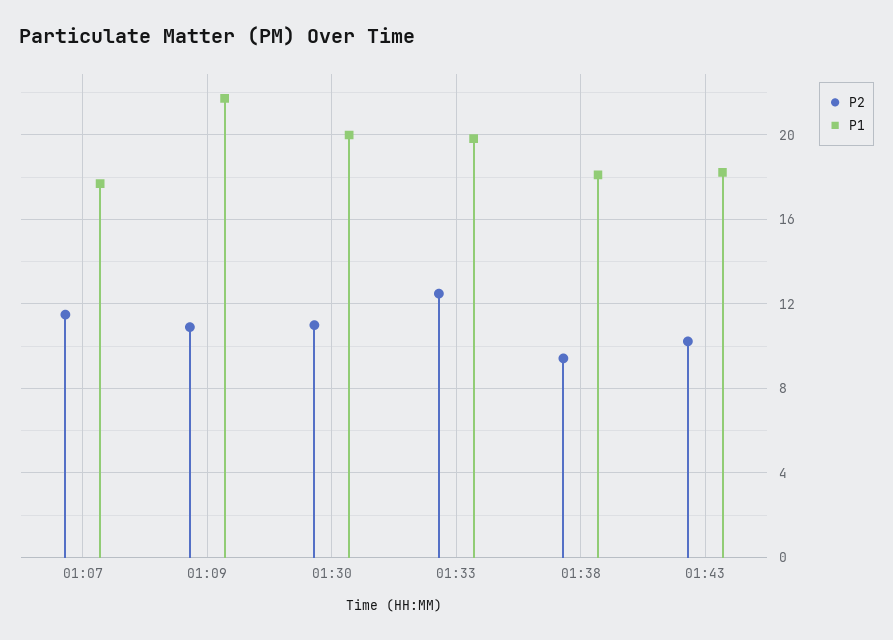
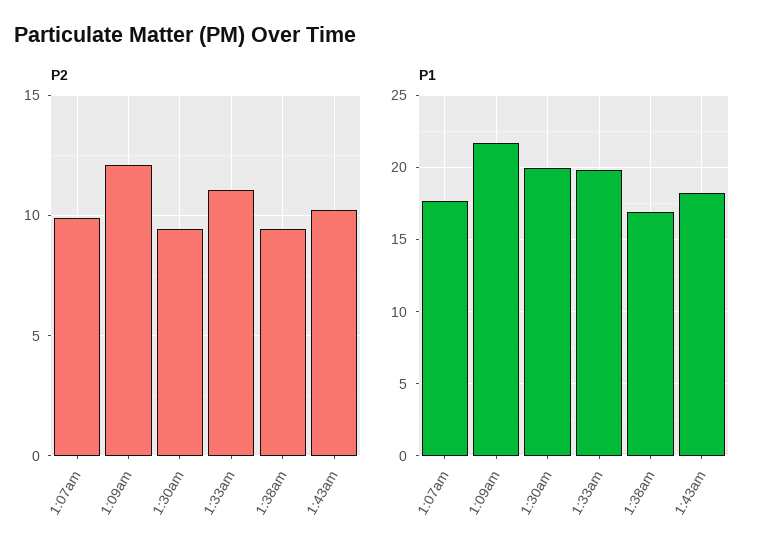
  {
    "P2": {
-     "01:07": 11.5,
+     "01:07": 10,
-     "01:09": 11,
+     "01:09": 12,
-     "01:30": 11,
+     "01:30": 9.5,
-     "01:33": 12.5,
+     "01:33": 11,
      "01:38": 9.5,
      "01:43": 10
    },
    "P1": {
      "01:07": 17.5,
      "01:09": 21.5,
      "01:30": 20,
      "01:33": 20,
-     "01:38": 18,
+     "01:38": 17,
      "01:43": 18
    }
  }

